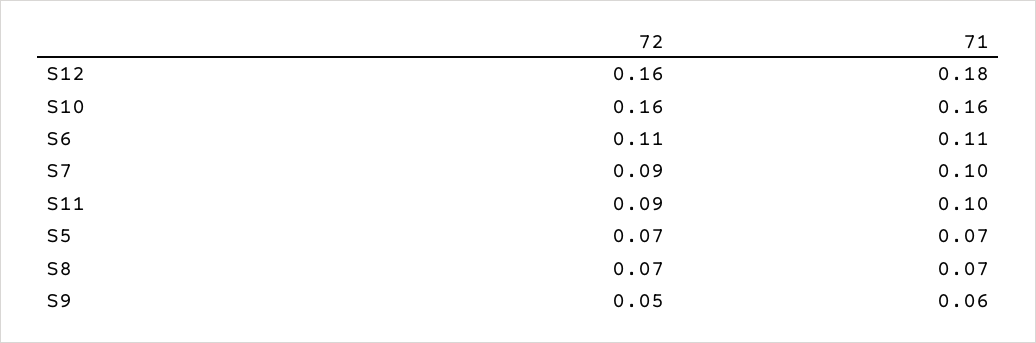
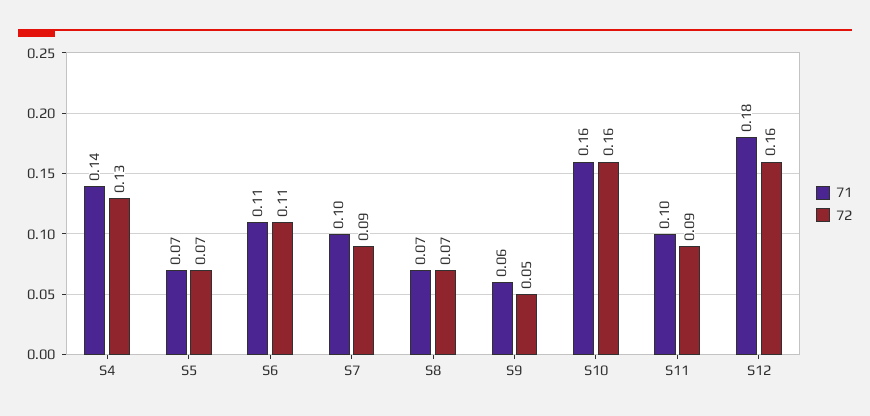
  {
    "72": {
      "S12": 0.16,
      "S10": 0.16,
      "S6": 0.11,
      "S7": 0.09,
      "S11": 0.09,
      "S5": 0.07,
      "S8": 0.07,
-     "S9": 0.05
+     "S9": 0.05,
+     "S4": 0.13
    },
    "71": {
      "S12": 0.18,
      "S10": 0.16,
      "S6": 0.11,
      "S7": 0.1,
      "S11": 0.1,
      "S5": 0.07,
      "S8": 0.07,
-     "S9": 0.06
+     "S9": 0.06,
+     "S4": 0.14
    }
  }

